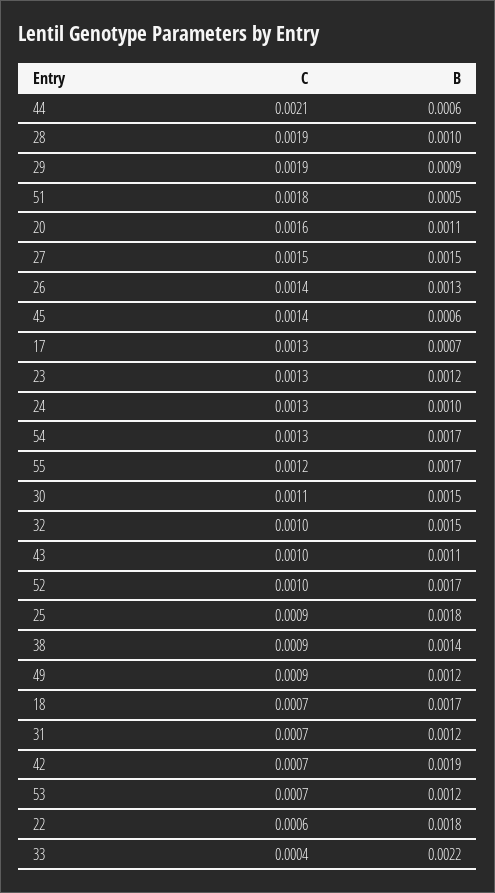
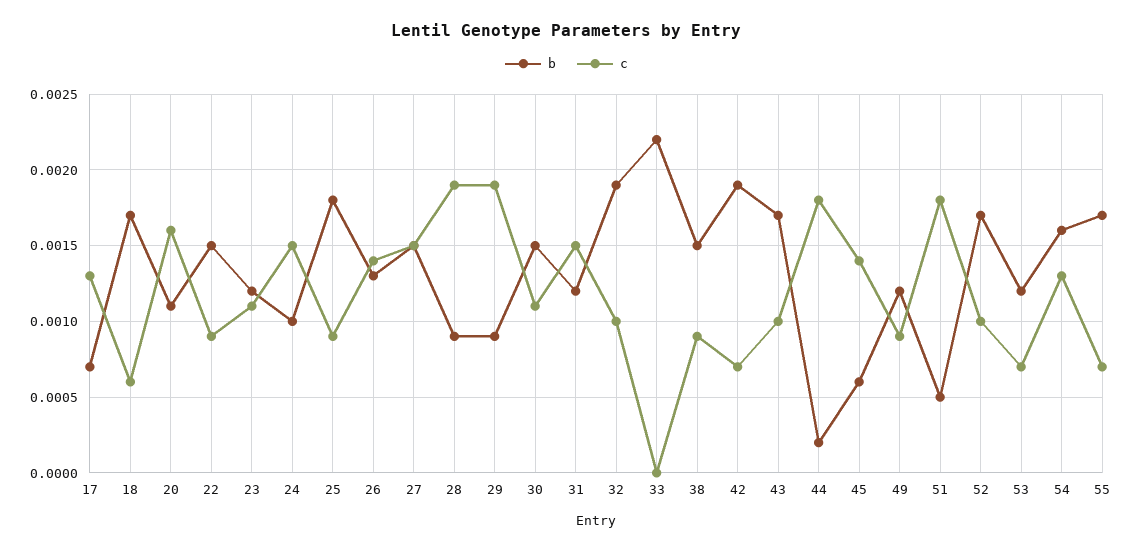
  {
    "C": {
-     "44": 0.0021,
+     "44": 0.0018,
      "28": 0.0019,
      "29": 0.0019,
      "51": 0.0018,
      "20": 0.0016,
      "27": 0.0015,
      "26": 0.0014,
      "45": 0.0014,
      "17": 0.0013,
-     "23": 0.0013,
+     "23": 0.0011,
-     "24": 0.0013,
+     "24": 0.0015,
      "54": 0.0013,
-     "55": 0.0012,
+     "55": 0.0007,
      "30": 0.0011,
      "32": 0.001,
      "43": 0.001,
      "52": 0.001,
      "25": 0.0009,
      "38": 0.0009,
      "49": 0.0009,
-     "18": 0.0007,
+     "18": 0.0006,
-     "31": 0.0007,
+     "31": 0.0015,
      "42": 0.0007,
      "53": 0.0007,
-     "22": 0.0006,
+     "22": 0.0009,
-     "33": 0.0004
+     "33": 0
    },
    "B": {
-     "44": 0.0006,
+     "44": 0.0002,
-     "28": 0.001,
+     "28": 0.0009,
      "29": 0.0009,
      "51": 0.0005,
      "20": 0.0011,
      "27": 0.0015,
      "26": 0.0013,
      "45": 0.0006,
      "17": 0.0007,
      "23": 0.0012,
      "24": 0.001,
-     "54": 0.0017,
+     "54": 0.0016,
      "55": 0.0017,
      "30": 0.0015,
-     "32": 0.0015,
+     "32": 0.0019,
-     "43": 0.0011,
+     "43": 0.0017,
      "52": 0.0017,
      "25": 0.0018,
-     "38": 0.0014,
+     "38": 0.0015,
      "49": 0.0012,
      "18": 0.0017,
      "31": 0.0012,
      "42": 0.0019,
      "53": 0.0012,
-     "22": 0.0018,
+     "22": 0.0015,
      "33": 0.0022
    }
  }

